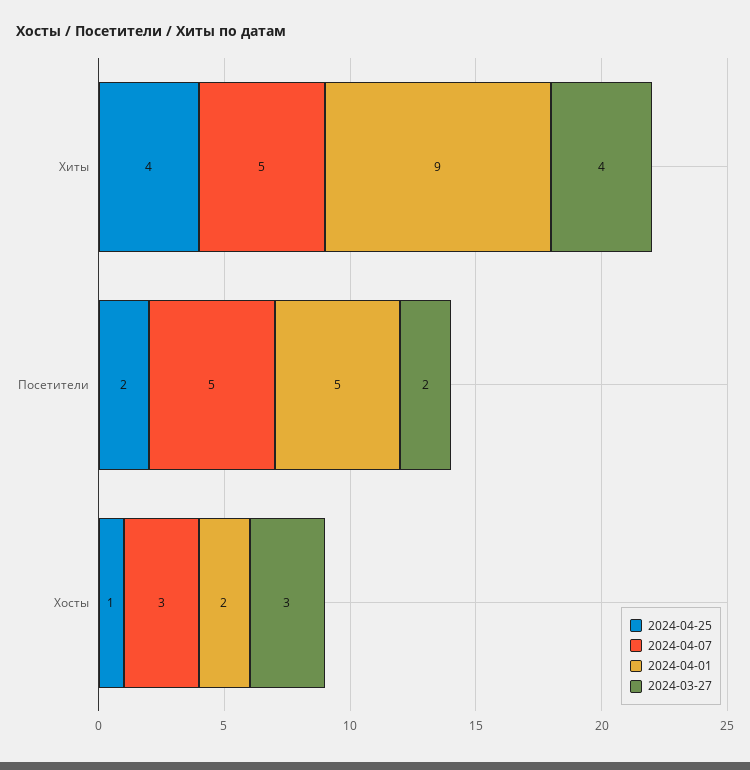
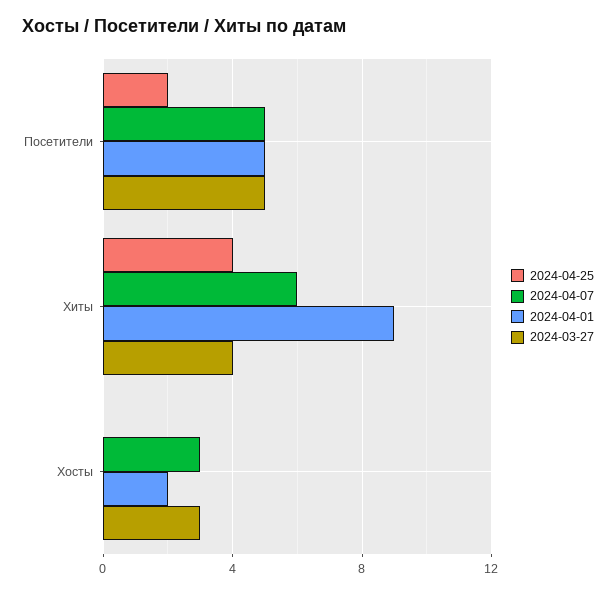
  {
    "2024-04-25": {
      "Хиты": 4,
      "Посетители": 2,
-     "Хосты": 1
+     "Хосты": 0
    },
    "2024-04-07": {
-     "Хиты": 5,
+     "Хиты": 6,
      "Посетители": 5,
      "Хосты": 3
    },
    "2024-04-01": {
      "Хиты": 9,
      "Посетители": 5,
      "Хосты": 2
    },
    "2024-03-27": {
      "Хиты": 4,
-     "Посетители": 2,
+     "Посетители": 5,
      "Хосты": 3
    }
  }

